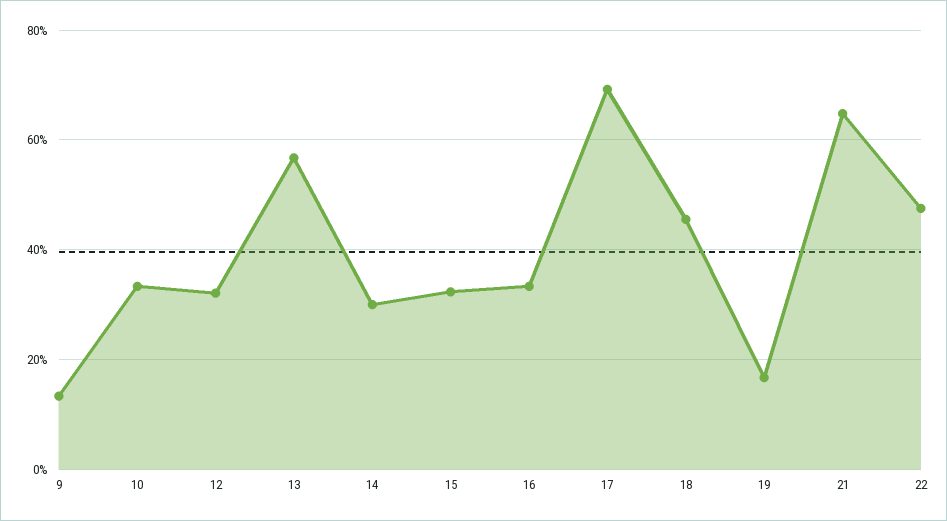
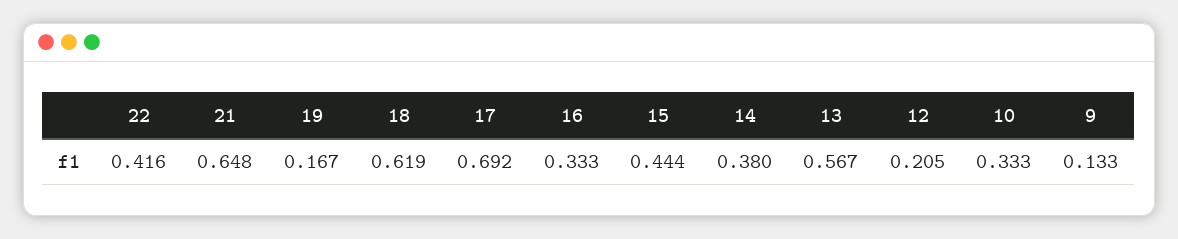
  {
    "9": 0.133,
    "10": 0.333,
-   "12": 0.32,
+   "12": 0.205,
    "13": 0.567,
-   "14": 0.3,
+   "14": 0.38,
-   "15": 0.32,
+   "15": 0.444,
    "16": 0.333,
    "17": 0.692,
-   "18": 0.46,
+   "18": 0.619,
    "19": 0.167,
    "21": 0.648,
-   "22": 0.48
+   "22": 0.416
  }

